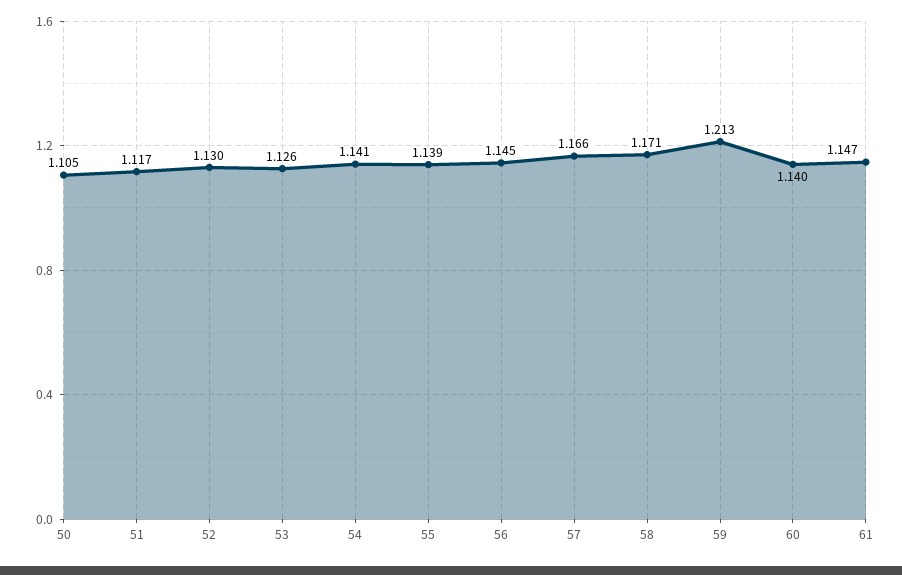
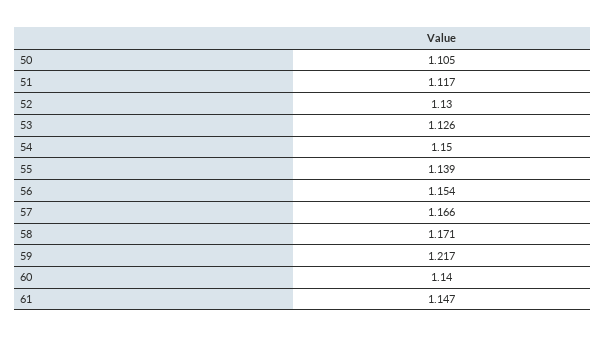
  {
    "50": 1.105,
    "51": 1.117,
    "52": 1.13,
    "53": 1.126,
-   "54": 1.141,
+   "54": 1.15,
    "55": 1.139,
-   "56": 1.145,
+   "56": 1.154,
    "57": 1.166,
    "58": 1.171,
-   "59": 1.213,
+   "59": 1.217,
    "60": 1.14,
    "61": 1.147
  }

